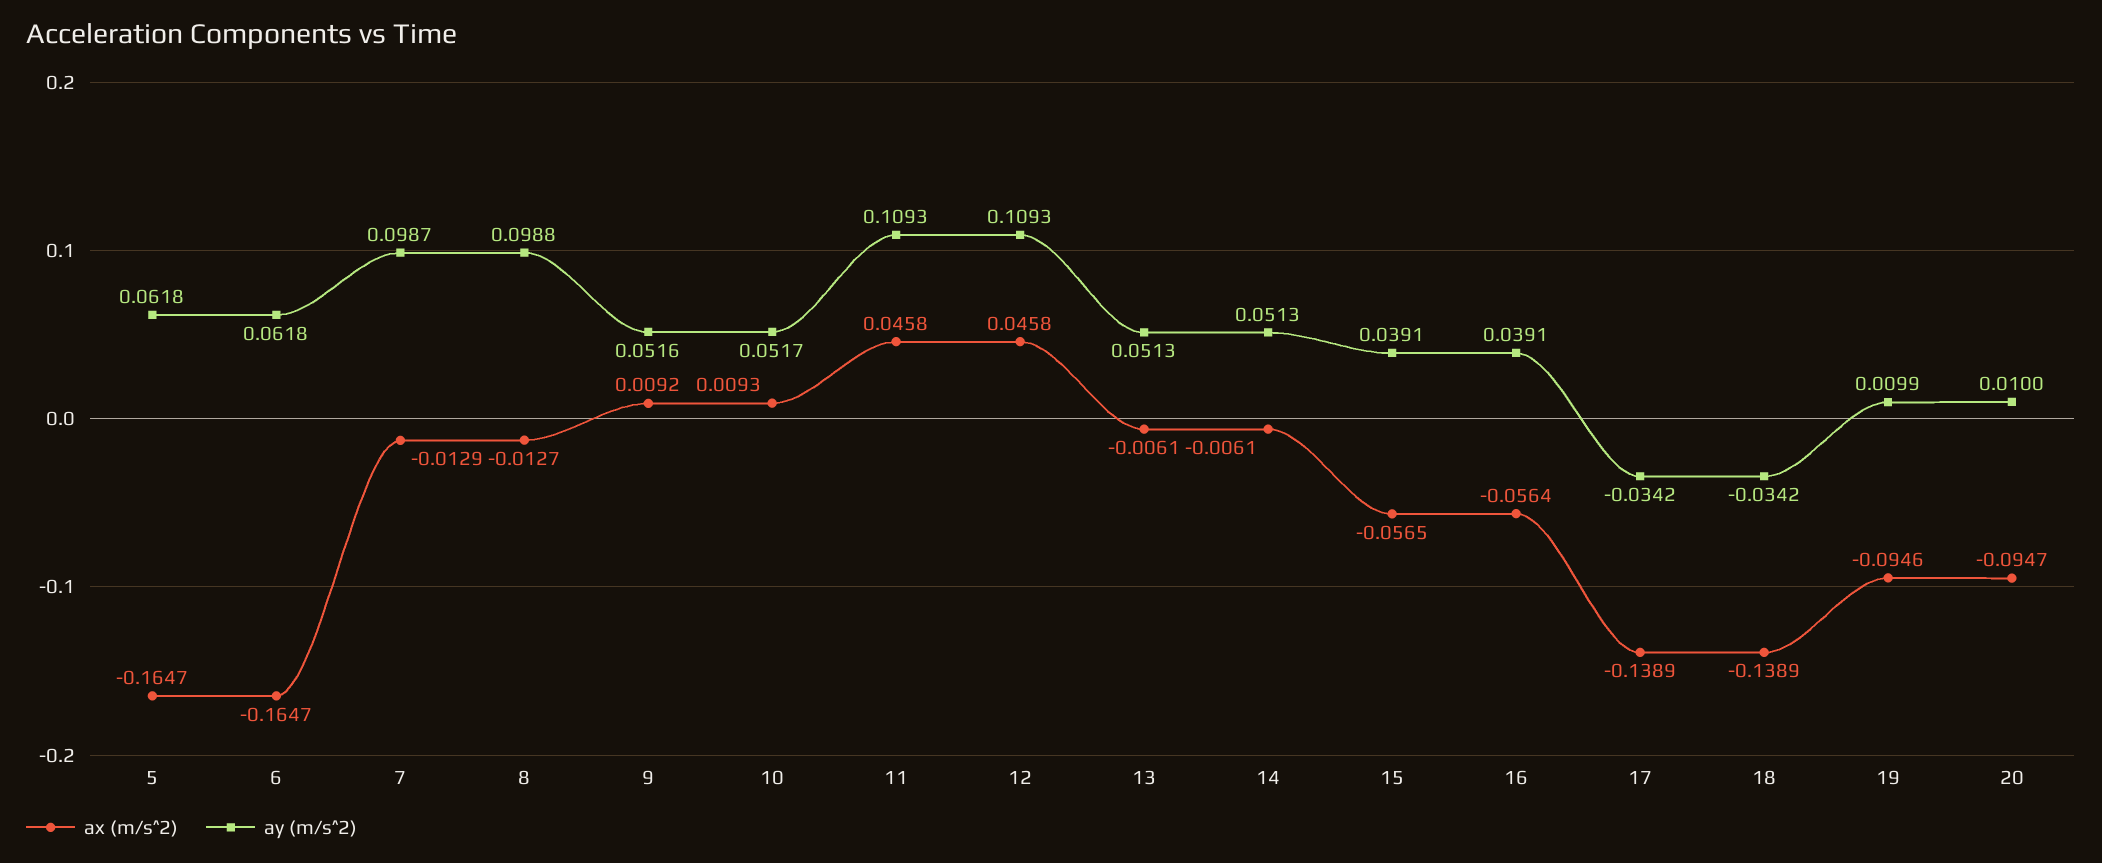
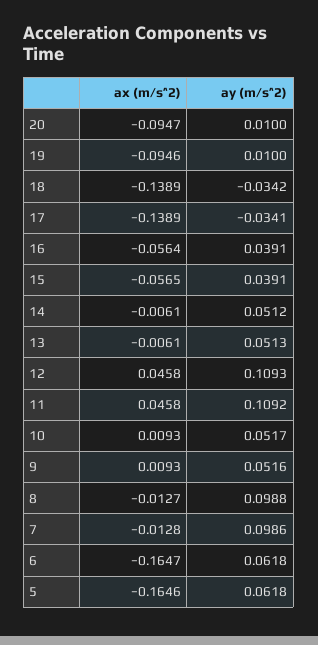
  {
    "ax (m/s^2)": {
-     "5": -0.1647,
+     "5": -0.1646,
      "6": -0.1647,
-     "7": -0.0129,
+     "7": -0.0128,
      "8": -0.0127,
-     "9": 0.0092,
+     "9": 0.0093,
      "10": 0.0093,
      "11": 0.0458,
      "12": 0.0458,
      "13": -0.0061,
      "14": -0.0061,
      "15": -0.0565,
      "16": -0.0564,
      "17": -0.1389,
      "18": -0.1389,
      "19": -0.0946,
      "20": -0.0947
    },
    "ay (m/s^2)": {
      "5": 0.0618,
      "6": 0.0618,
-     "7": 0.0987,
+     "7": 0.0986,
      "8": 0.0988,
      "9": 0.0516,
      "10": 0.0517,
-     "11": 0.1093,
+     "11": 0.1092,
      "12": 0.1093,
      "13": 0.0513,
-     "14": 0.0513,
+     "14": 0.0512,
      "15": 0.0391,
      "16": 0.0391,
-     "17": -0.0342,
+     "17": -0.0341,
      "18": -0.0342,
-     "19": 0.0099,
+     "19": 0.01,
      "20": 0.01
    }
  }

